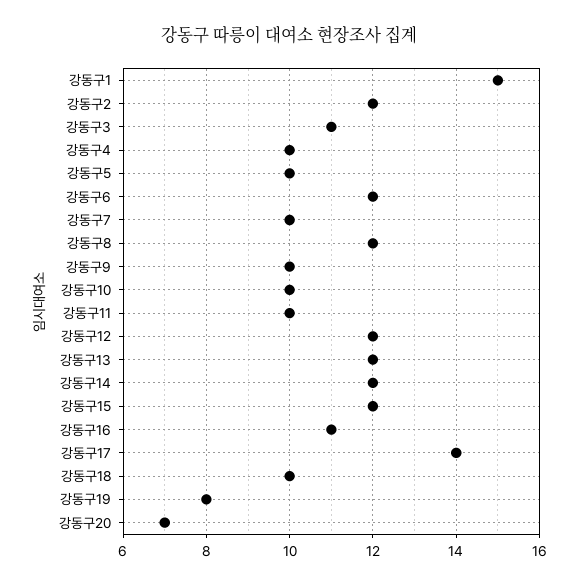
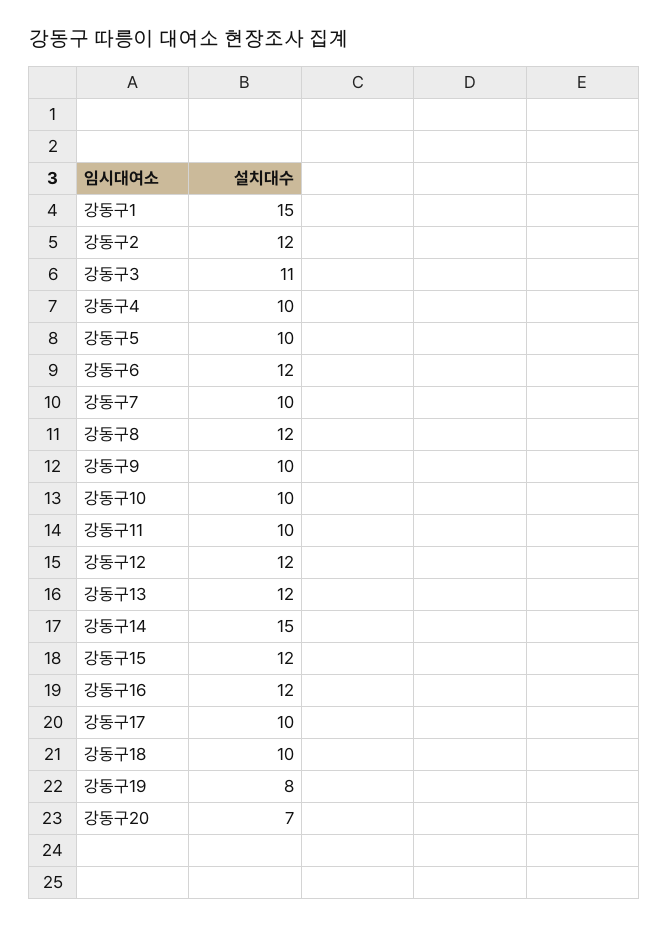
  {
    "강동구1": 15,
    "강동구2": 12,
    "강동구3": 11,
    "강동구4": 10,
    "강동구5": 10,
    "강동구6": 12,
    "강동구7": 10,
    "강동구8": 12,
    "강동구9": 10,
    "강동구10": 10,
    "강동구11": 10,
    "강동구12": 12,
    "강동구13": 12,
-   "강동구14": 12,
+   "강동구14": 15,
    "강동구15": 12,
-   "강동구16": 11,
+   "강동구16": 12,
-   "강동구17": 14,
+   "강동구17": 10,
    "강동구18": 10,
    "강동구19": 8,
    "강동구20": 7
  }

